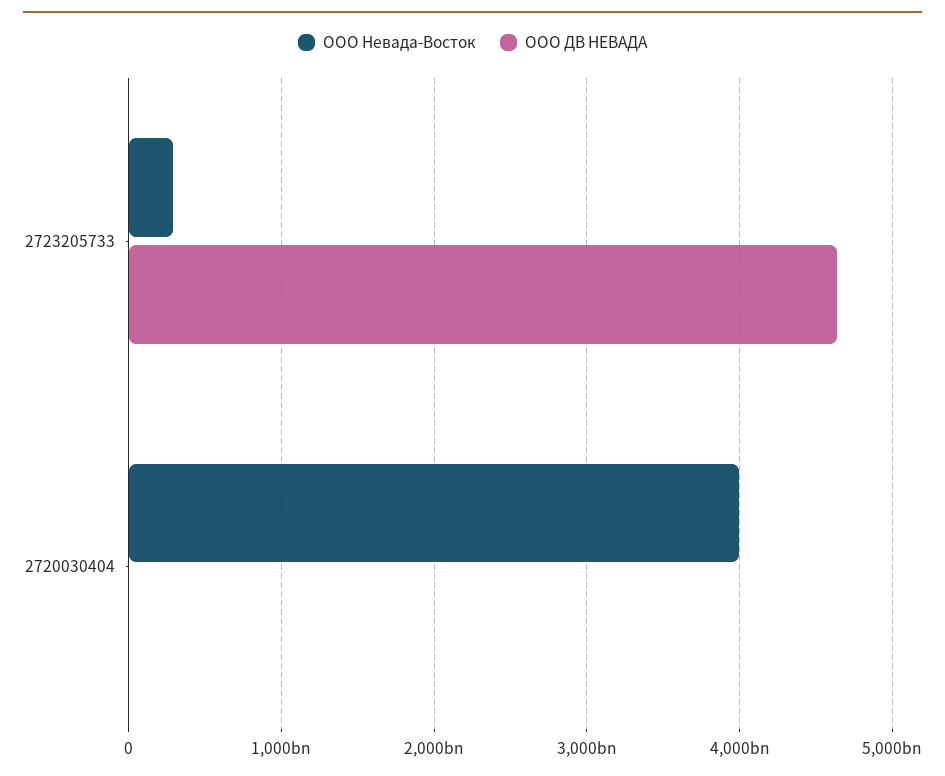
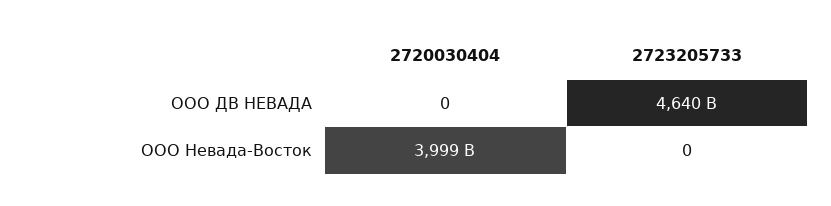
  {
    "ООО Невада-Восток": {
-     "2723205733": 300000000000,
+     "2723205733": 0,
      "2720030404": 3999000000000
    },
    "ООО ДВ НЕВАДА": {
      "2723205733": 4640000000000,
      "2720030404": 0
    }
  }

